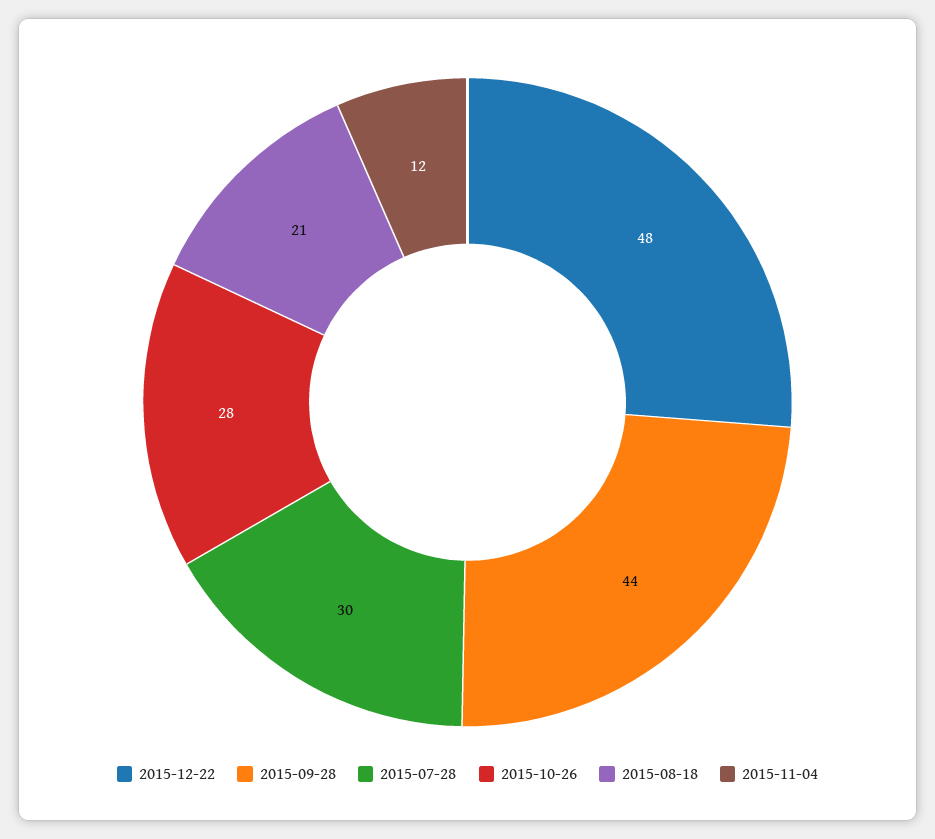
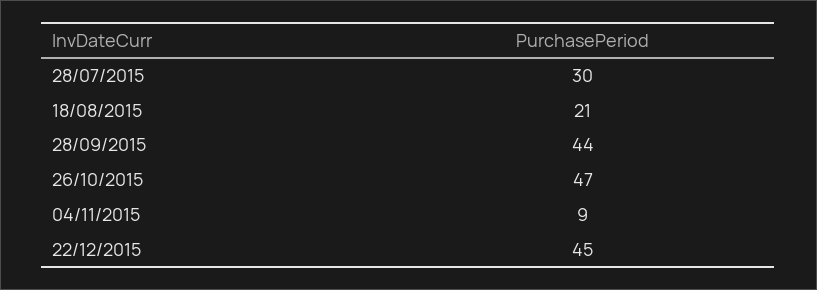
  {
-   "2015-12-22": 48,
+   "2015-12-22": 45,
    "2015-09-28": 44,
    "2015-07-28": 30,
-   "2015-10-26": 28,
+   "2015-10-26": 47,
    "2015-08-18": 21,
-   "2015-11-04": 12
+   "2015-11-04": 9
  }

